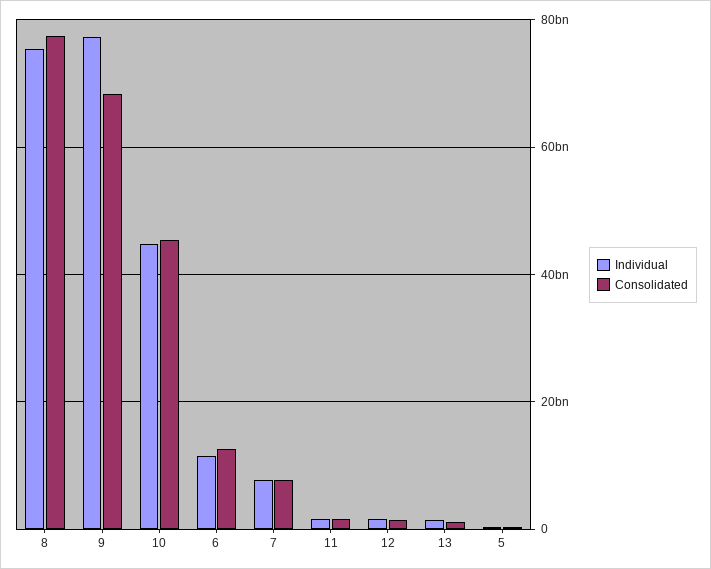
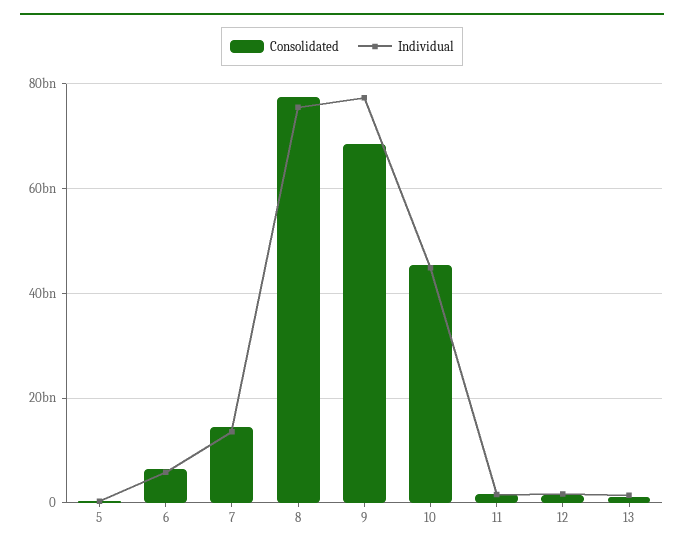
  {
    "Individual": {
      "8": 76000000000,
      "9": 78000000000,
      "10": 44000000000,
-     "6": 12000000000,
+     "6": 6000000000,
-     "7": 8000000000,
+     "7": 14000000000,
      "11": 2000000000,
      "12": 2000000000,
      "13": 2000000000,
      "5": 0
    },
    "Consolidated": {
      "8": 78000000000,
      "9": 68000000000,
      "10": 46000000000,
-     "6": 12000000000,
+     "6": 6000000000,
-     "7": 8000000000,
+     "7": 14000000000,
      "11": 2000000000,
      "12": 2000000000,
      "13": 2000000000,
      "5": 0
    }
  }

